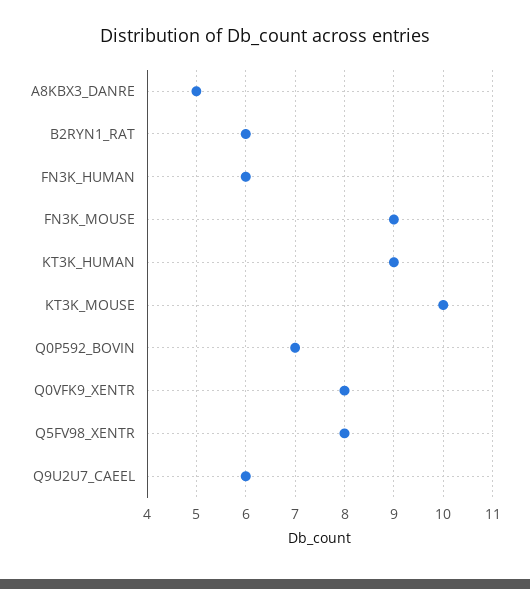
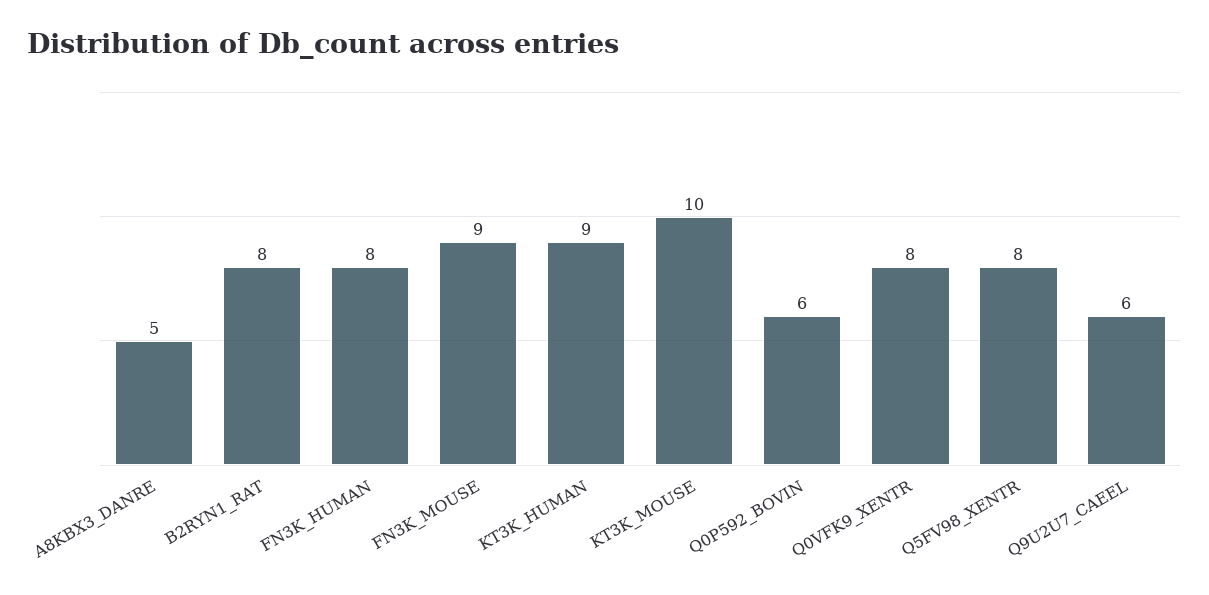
  {
    "A8KBX3_DANRE": 5,
-   "B2RYN1_RAT": 6,
+   "B2RYN1_RAT": 8,
-   "FN3K_HUMAN": 6,
+   "FN3K_HUMAN": 8,
    "FN3K_MOUSE": 9,
    "KT3K_HUMAN": 9,
    "KT3K_MOUSE": 10,
-   "Q0P592_BOVIN": 7,
+   "Q0P592_BOVIN": 6,
    "Q0VFK9_XENTR": 8,
    "Q5FV98_XENTR": 8,
    "Q9U2U7_CAEEL": 6
  }

